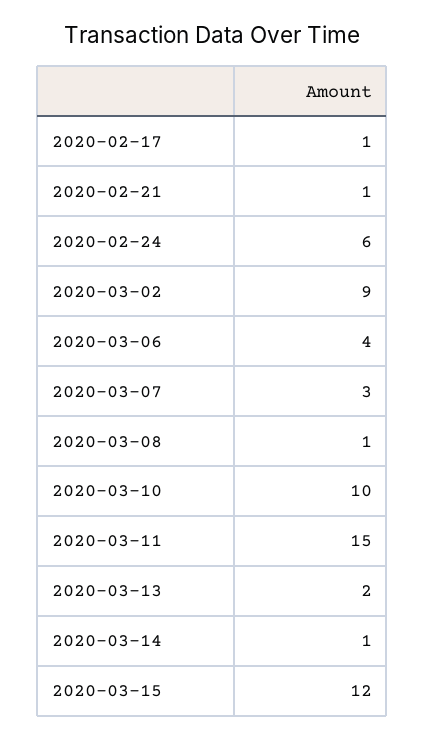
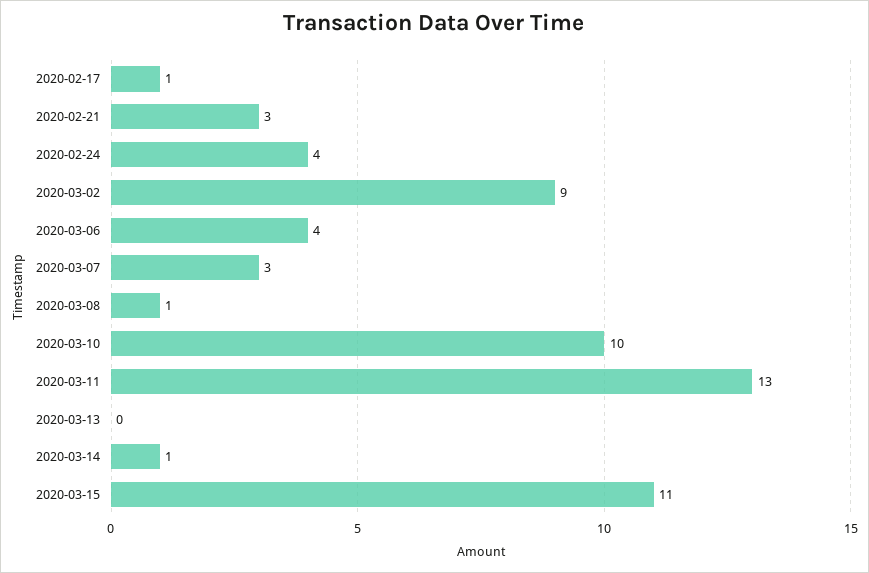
  {
    "2020-02-17": 1,
-   "2020-02-21": 1,
+   "2020-02-21": 3,
-   "2020-02-24": 6,
+   "2020-02-24": 4,
    "2020-03-02": 9,
    "2020-03-06": 4,
    "2020-03-07": 3,
    "2020-03-08": 1,
    "2020-03-10": 10,
-   "2020-03-11": 15,
+   "2020-03-11": 13,
-   "2020-03-13": 2,
+   "2020-03-13": 0,
    "2020-03-14": 1,
-   "2020-03-15": 12
+   "2020-03-15": 11
  }

